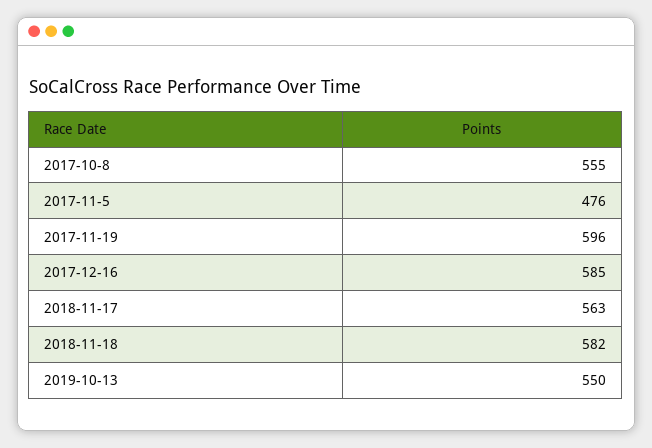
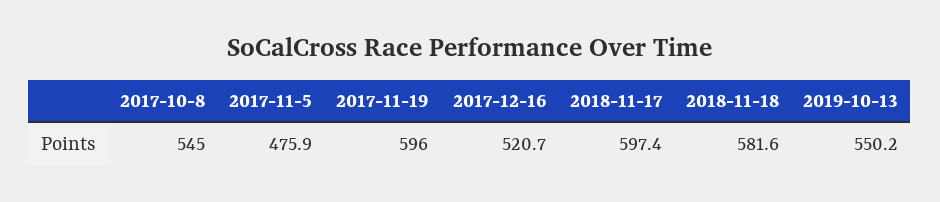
  {
-   "2017-10-8": 555,
+   "2017-10-8": 545,
    "2017-11-5": 475.9,
    "2017-11-19": 596,
-   "2017-12-16": 585,
+   "2017-12-16": 520.7,
-   "2018-11-17": 563,
+   "2018-11-17": 597.4,
    "2018-11-18": 581.6,
    "2019-10-13": 550.2
  }

